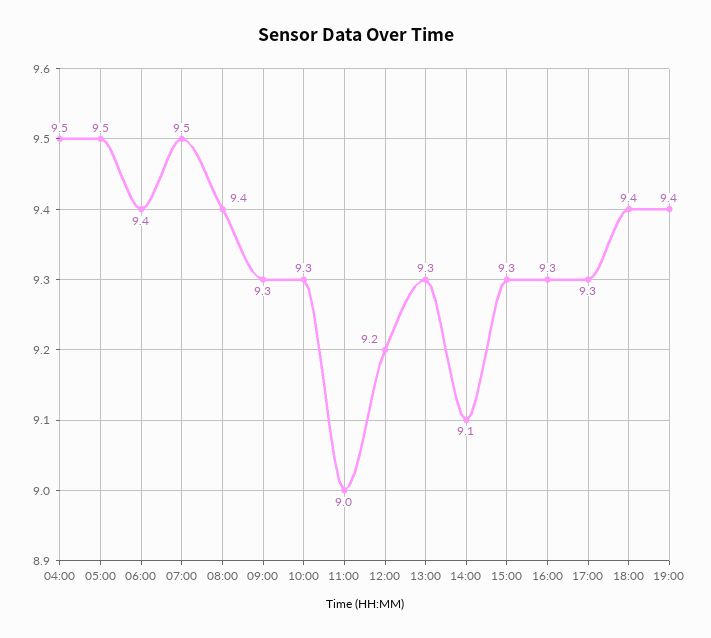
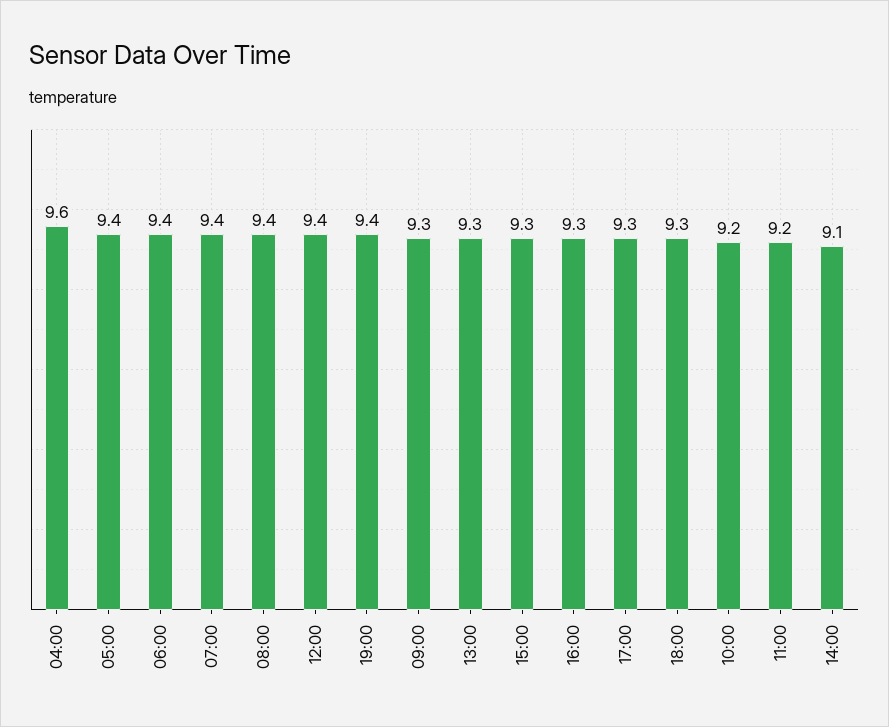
  {
-   "04:00": 9.5,
+   "04:00": 9.6,
-   "05:00": 9.5,
+   "05:00": 9.4,
    "06:00": 9.4,
-   "07:00": 9.5,
+   "07:00": 9.4,
    "08:00": 9.4,
    "09:00": 9.3,
-   "10:00": 9.3,
+   "10:00": 9.2,
-   "11:00": 9,
+   "11:00": 9.2,
-   "12:00": 9.2,
+   "12:00": 9.4,
    "13:00": 9.3,
    "14:00": 9.1,
    "15:00": 9.3,
    "16:00": 9.3,
    "17:00": 9.3,
-   "18:00": 9.4,
+   "18:00": 9.3,
    "19:00": 9.4
  }

